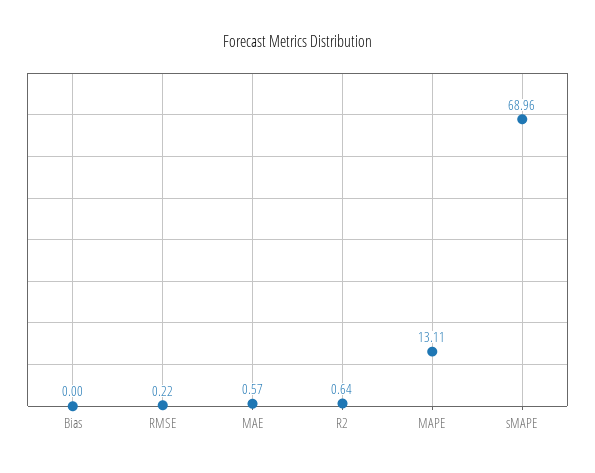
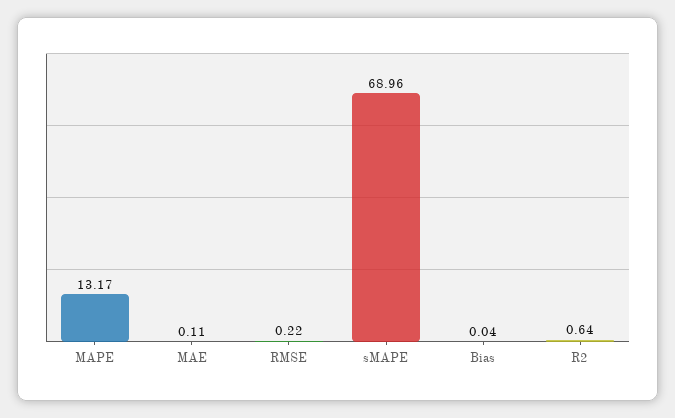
  {
-   "Bias": 0,
+   "Bias": 0.04,
    "RMSE": 0.22,
-   "MAE": 0.57,
+   "MAE": 0.11,
    "R2": 0.64,
-   "MAPE": 13.11,
+   "MAPE": 13.17,
    "sMAPE": 68.96
  }

